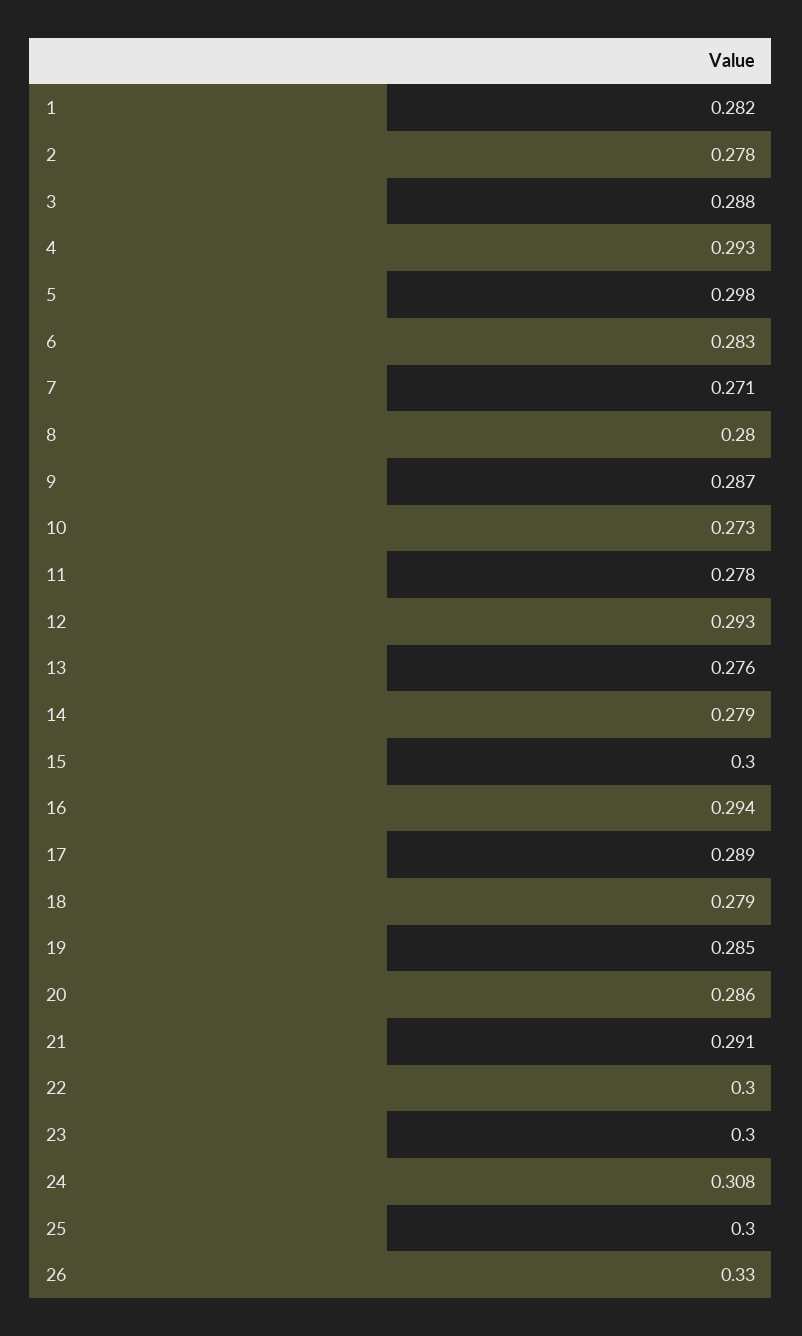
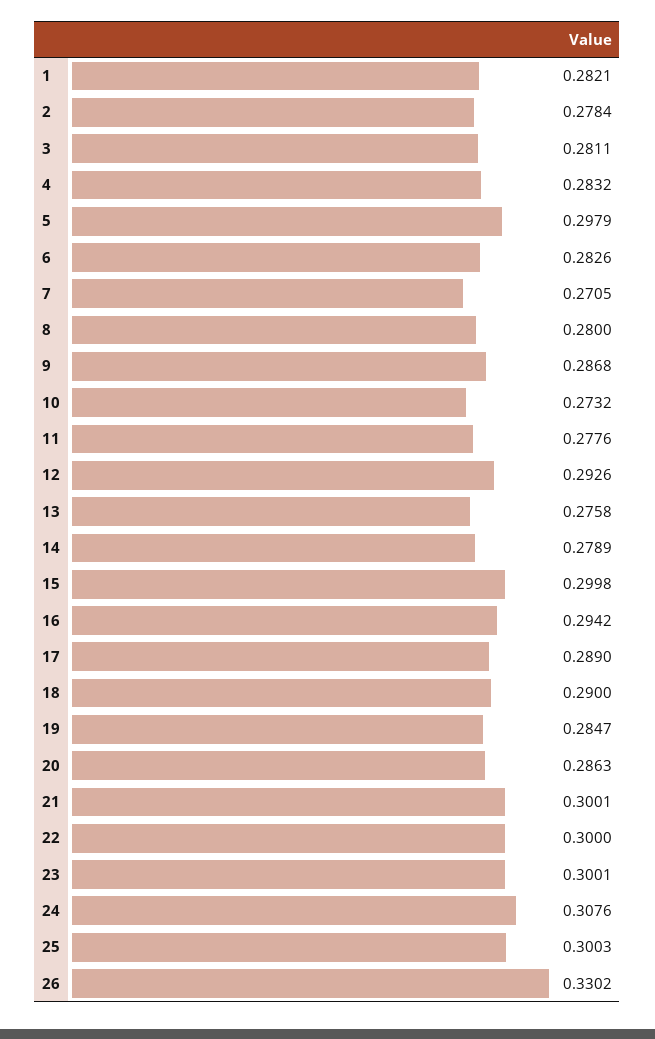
  {
    "1": 0.2821,
    "2": 0.2784,
-   "3": 0.288,
+   "3": 0.2811,
-   "4": 0.293,
+   "4": 0.2832,
    "5": 0.2979,
    "6": 0.2826,
    "7": 0.2705,
    "8": 0.28,
    "9": 0.2868,
    "10": 0.2732,
    "11": 0.2776,
    "12": 0.2926,
    "13": 0.2758,
    "14": 0.2789,
    "15": 0.2998,
    "16": 0.2942,
    "17": 0.289,
-   "18": 0.279,
+   "18": 0.29,
    "19": 0.2847,
    "20": 0.2863,
-   "21": 0.291,
+   "21": 0.3001,
    "22": 0.3,
    "23": 0.3001,
    "24": 0.3076,
    "25": 0.3003,
    "26": 0.3302
  }

